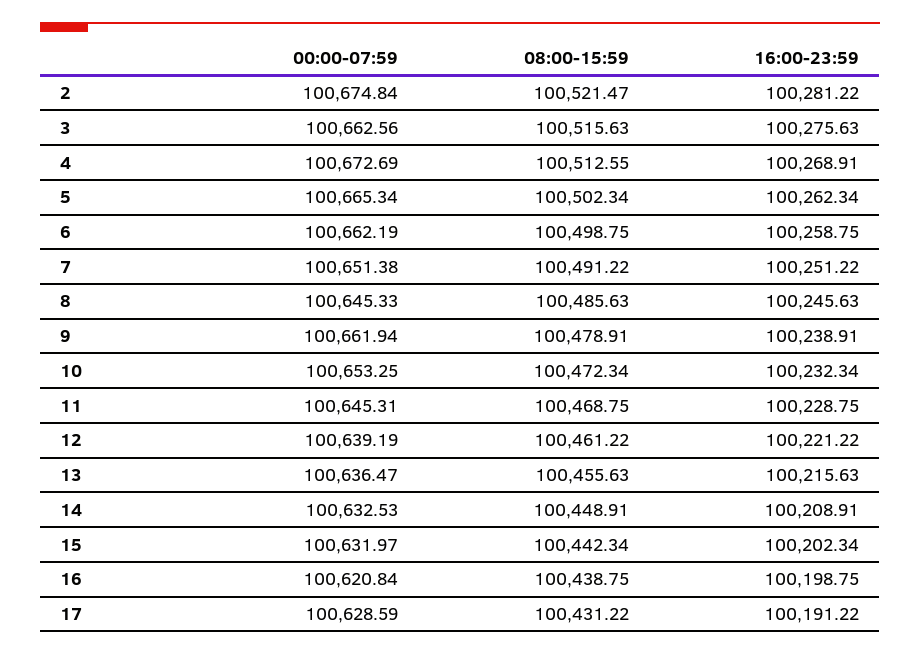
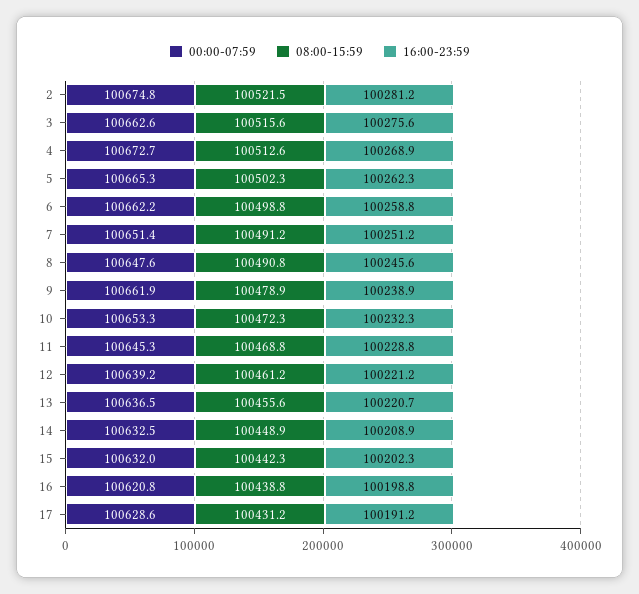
  {
    "00:00-07:59": {
      "2": 100674.84,
      "3": 100662.56,
      "4": 100672.69,
      "5": 100665.34,
      "6": 100662.19,
      "7": 100651.38,
-     "8": 100645.33,
+     "8": 100647.6,
      "9": 100661.94,
      "10": 100653.25,
      "11": 100645.31,
      "12": 100639.19,
      "13": 100636.47,
      "14": 100632.53,
      "15": 100631.97,
      "16": 100620.84,
      "17": 100628.59
    },
    "08:00-15:59": {
      "2": 100521.47,
      "3": 100515.63,
      "4": 100512.55,
      "5": 100502.34,
      "6": 100498.75,
      "7": 100491.22,
-     "8": 100485.63,
+     "8": 100490.8,
      "9": 100478.91,
      "10": 100472.34,
      "11": 100468.75,
      "12": 100461.22,
      "13": 100455.63,
      "14": 100448.91,
      "15": 100442.34,
      "16": 100438.75,
      "17": 100431.22
    },
    "16:00-23:59": {
      "2": 100281.22,
      "3": 100275.63,
      "4": 100268.91,
      "5": 100262.34,
      "6": 100258.75,
      "7": 100251.22,
      "8": 100245.63,
      "9": 100238.91,
      "10": 100232.34,
      "11": 100228.75,
      "12": 100221.22,
-     "13": 100215.63,
+     "13": 100220.7,
      "14": 100208.91,
      "15": 100202.34,
      "16": 100198.75,
      "17": 100191.22
    }
  }

